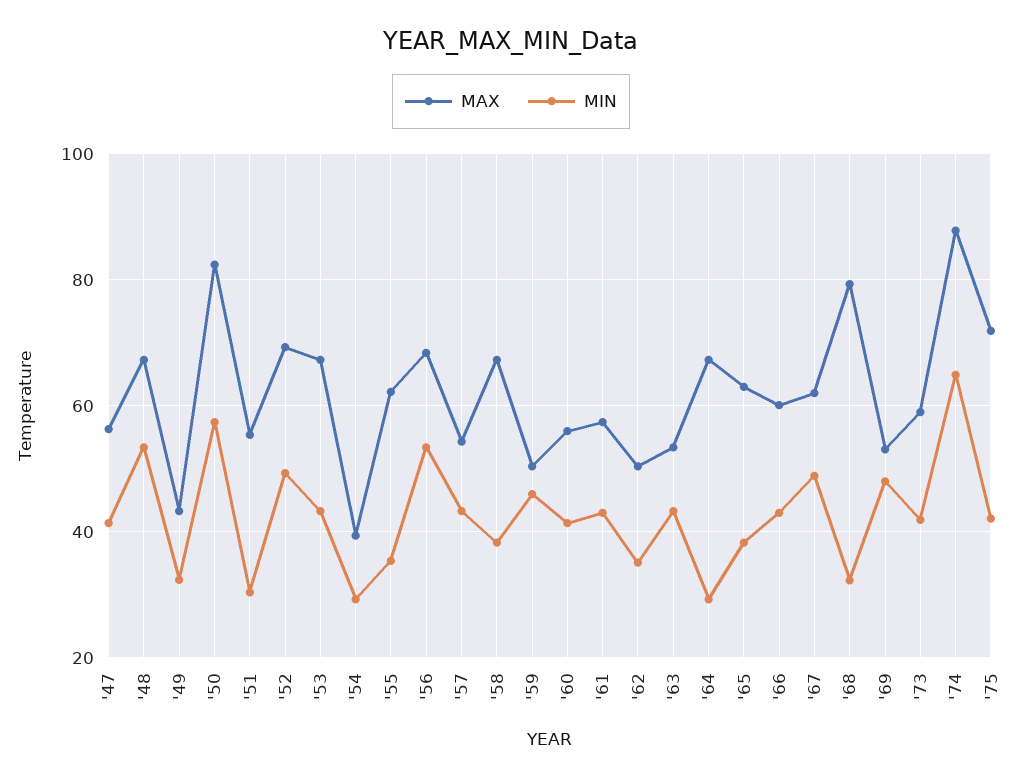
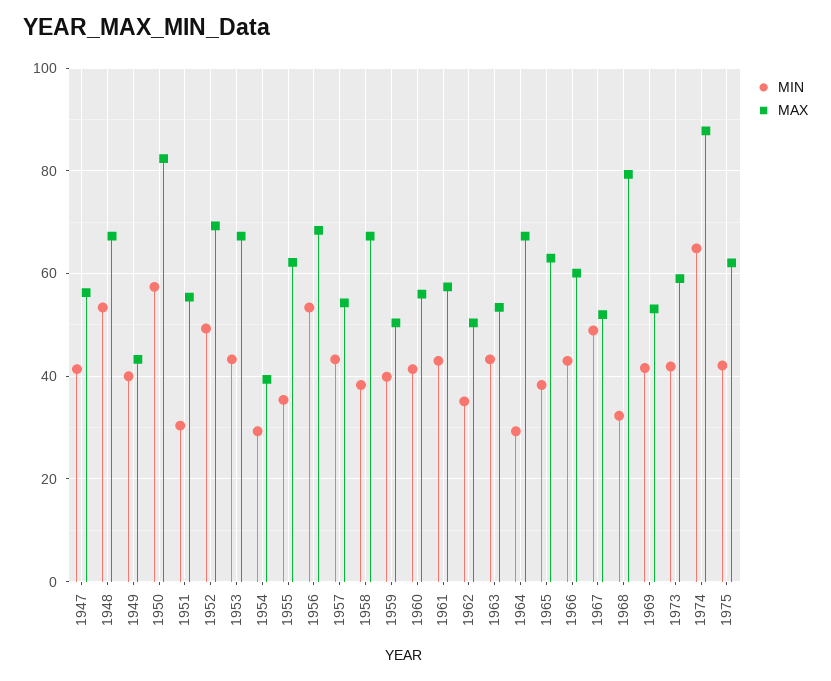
  {
    "MAX": {
      "'47": 56,
      "'48": 68,
      "'49": 44,
      "'50": 82,
      "'51": 56,
      "'52": 70,
      "'53": 68,
      "'54": 40,
      "'55": 62,
      "'56": 68,
      "'57": 54,
      "'58": 68,
      "'59": 50,
      "'60": 56,
      "'61": 58,
      "'62": 50,
      "'63": 54,
      "'64": 68,
      "'65": 64,
      "'66": 60,
-     "'67": 62,
+     "'67": 52,
      "'68": 80,
      "'69": 54,
      "'73": 60,
      "'74": 88,
-     "'75": 72
+     "'75": 62
    },
    "MIN": {
      "'47": 42,
      "'48": 54,
-     "'49": 32,
+     "'49": 40,
      "'50": 58,
      "'51": 30,
      "'52": 50,
      "'53": 44,
      "'54": 30,
      "'55": 36,
      "'56": 54,
      "'57": 44,
      "'58": 38,
-     "'59": 46,
+     "'59": 40,
      "'60": 42,
      "'61": 44,
      "'62": 36,
      "'63": 44,
      "'64": 30,
      "'65": 38,
      "'66": 44,
      "'67": 48,
      "'68": 32,
-     "'69": 48,
+     "'69": 42,
      "'73": 42,
      "'74": 64,
      "'75": 42
    }
  }

